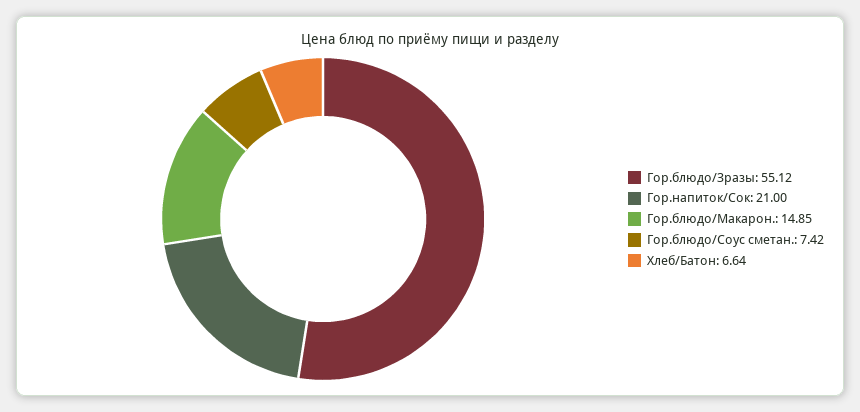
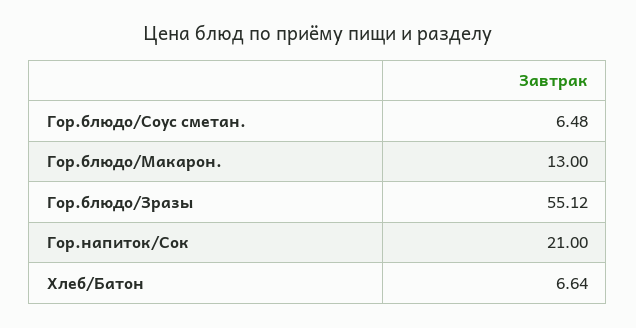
  {
    "Гор.блюдо/Зразы": 55.12,
    "Гор.напиток/Сок": 21,
-   "Гор.блюдо/Макарон.": 14.85,
+   "Гор.блюдо/Макарон.": 13,
-   "Гор.блюдо/Соус сметан.": 7.42,
+   "Гор.блюдо/Соус сметан.": 6.48,
    "Хлеб/Батон": 6.64
  }

